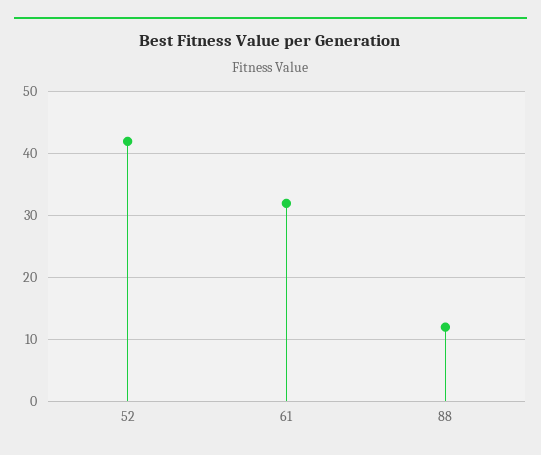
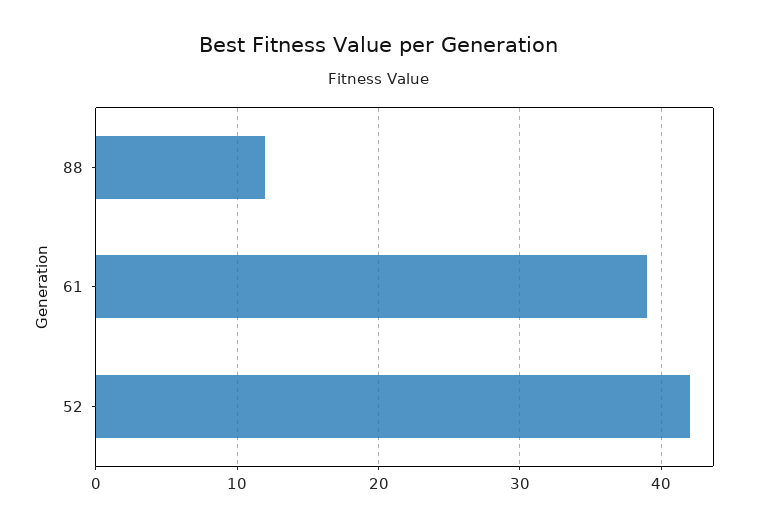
  {
    "52": 42,
-   "61": 32,
+   "61": 39,
    "88": 12
  }

